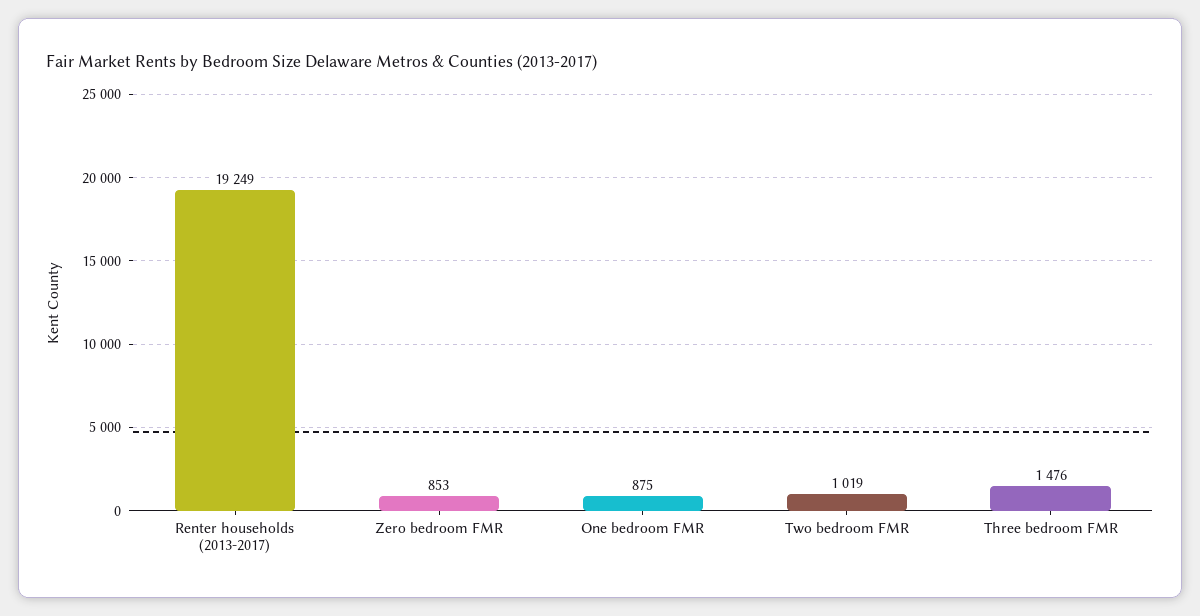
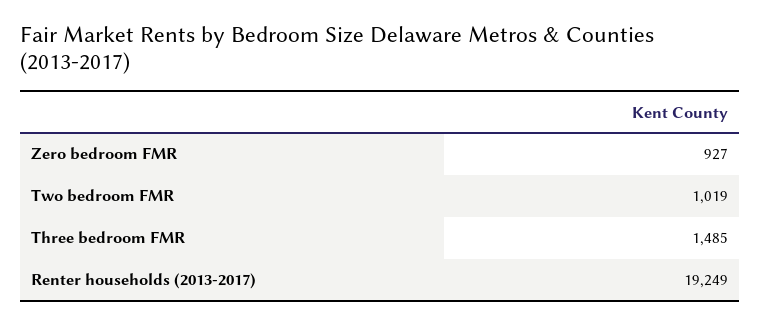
  {
    "Renter households (2013-2017)": 19249,
-   "Zero bedroom FMR": 853,
+   "Zero bedroom FMR": 927,
-   "One bedroom FMR": 875,
    "Two bedroom FMR": 1019,
-   "Three bedroom FMR": 1476
+   "Three bedroom FMR": 1485
  }

